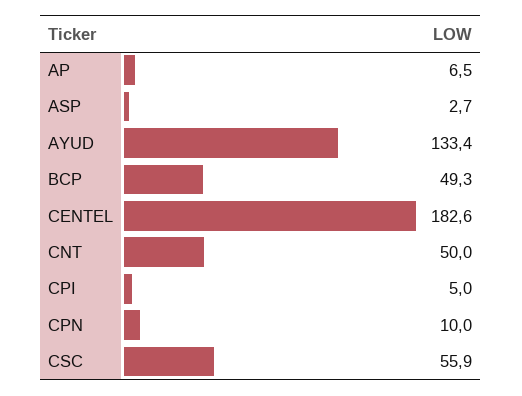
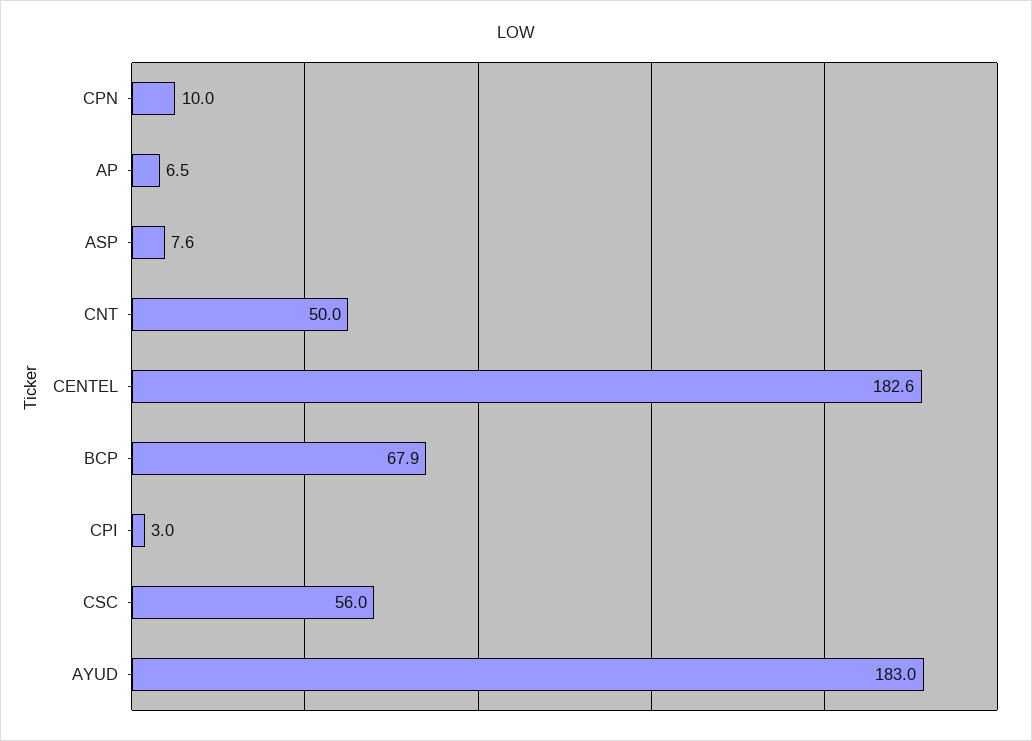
  {
    "AP": 6.5,
-   "ASP": 2.7,
+   "ASP": 7.6,
-   "AYUD": 133.4,
+   "AYUD": 183,
-   "BCP": 49.3,
+   "BCP": 67.9,
    "CENTEL": 182.6,
    "CNT": 50,
-   "CPI": 5,
+   "CPI": 3,
    "CPN": 10,
-   "CSC": 55.9
+   "CSC": 56
  }

